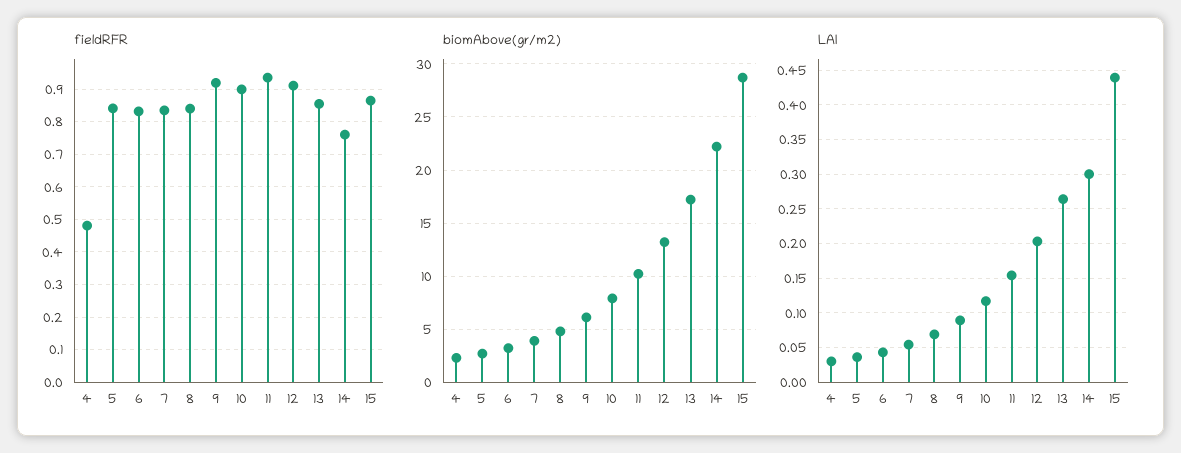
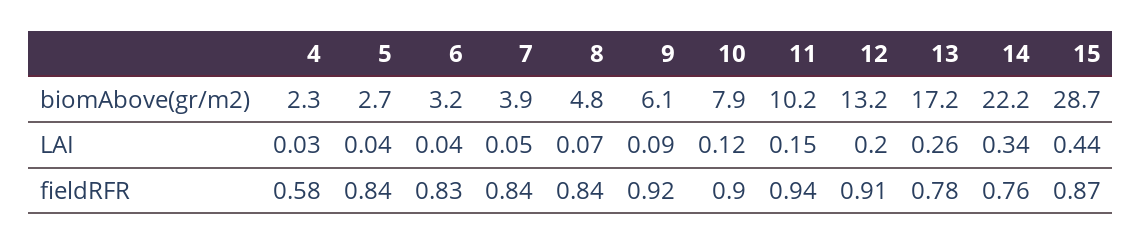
  {
    "fieldRFR": {
-     "4": 0.48,
+     "4": 0.58,
      "5": 0.84,
      "6": 0.83,
      "7": 0.84,
      "8": 0.84,
      "9": 0.92,
      "10": 0.9,
      "11": 0.94,
      "12": 0.91,
-     "13": 0.86,
+     "13": 0.78,
      "14": 0.76,
      "15": 0.87
    },
    "biomAbove(gr/m2)": {
      "4": 2.3,
      "5": 2.7,
      "6": 3.2,
      "7": 3.9,
      "8": 4.8,
      "9": 6.1,
      "10": 7.9,
      "11": 10.2,
      "12": 13.2,
      "13": 17.2,
      "14": 22.2,
      "15": 28.7
    },
    "LAI": {
      "4": 0.03,
      "5": 0.04,
      "6": 0.04,
      "7": 0.05,
      "8": 0.07,
      "9": 0.09,
      "10": 0.12,
      "11": 0.15,
      "12": 0.2,
      "13": 0.26,
-     "14": 0.3,
+     "14": 0.34,
      "15": 0.44
    }
  }

